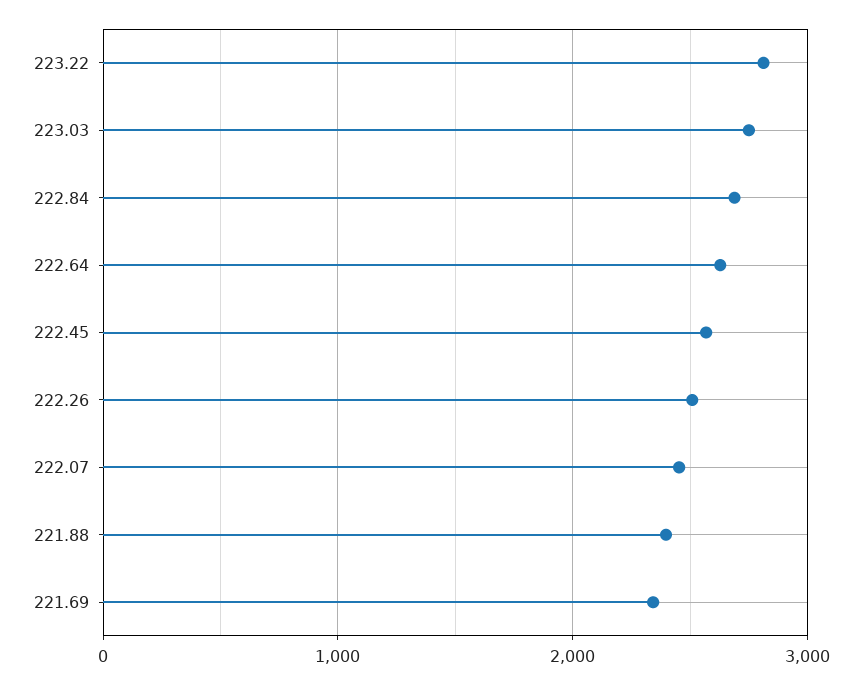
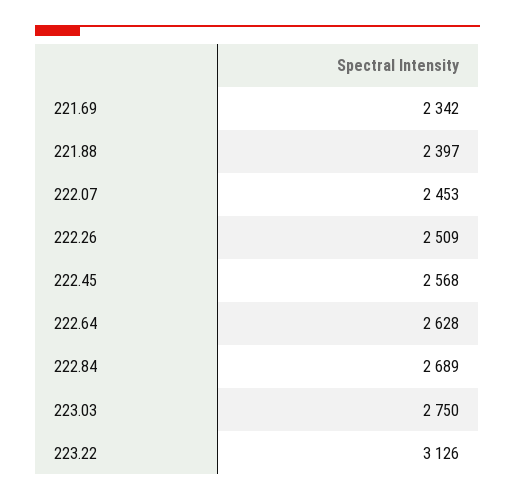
  {
-   "223.22": 2800,
+   "223.22": 3126,
    "223.03": 2750,
    "222.84": 2689,
    "222.64": 2628,
    "222.45": 2568,
    "222.26": 2509,
    "222.07": 2453,
    "221.88": 2397,
    "221.69": 2342
  }

